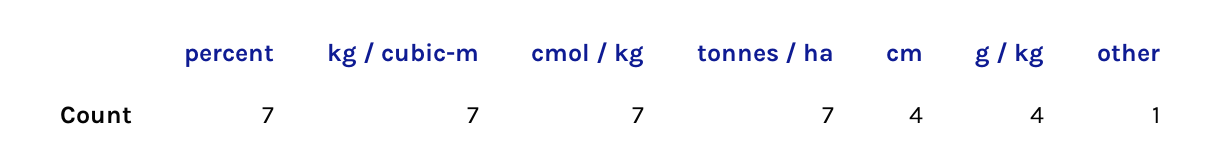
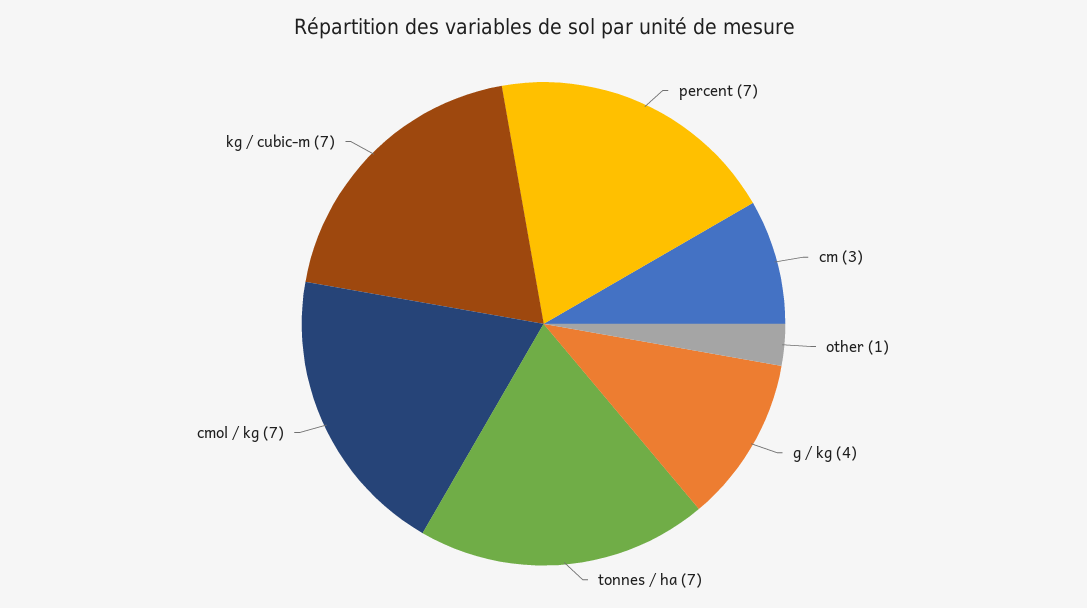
  {
    "percent": 7,
    "kg / cubic-m": 7,
    "cmol / kg": 7,
    "tonnes / ha": 7,
-   "cm": 4,
+   "cm": 3,
    "g / kg": 4,
    "other": 1
  }

